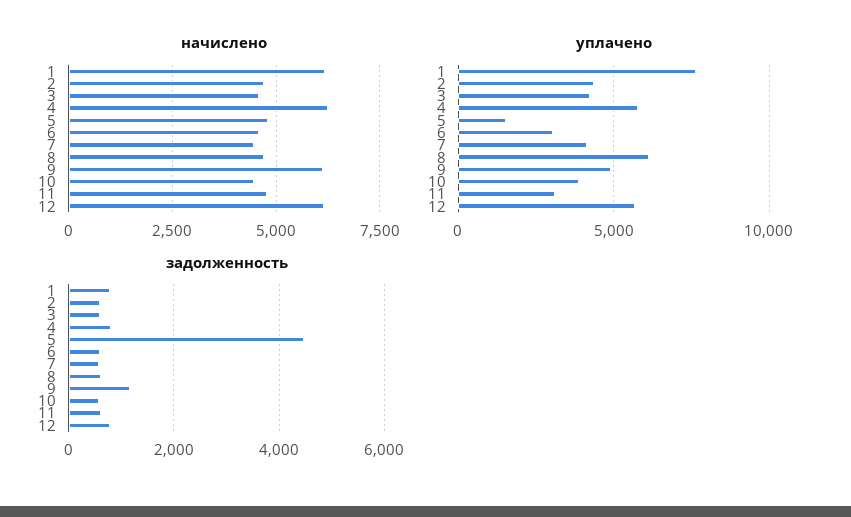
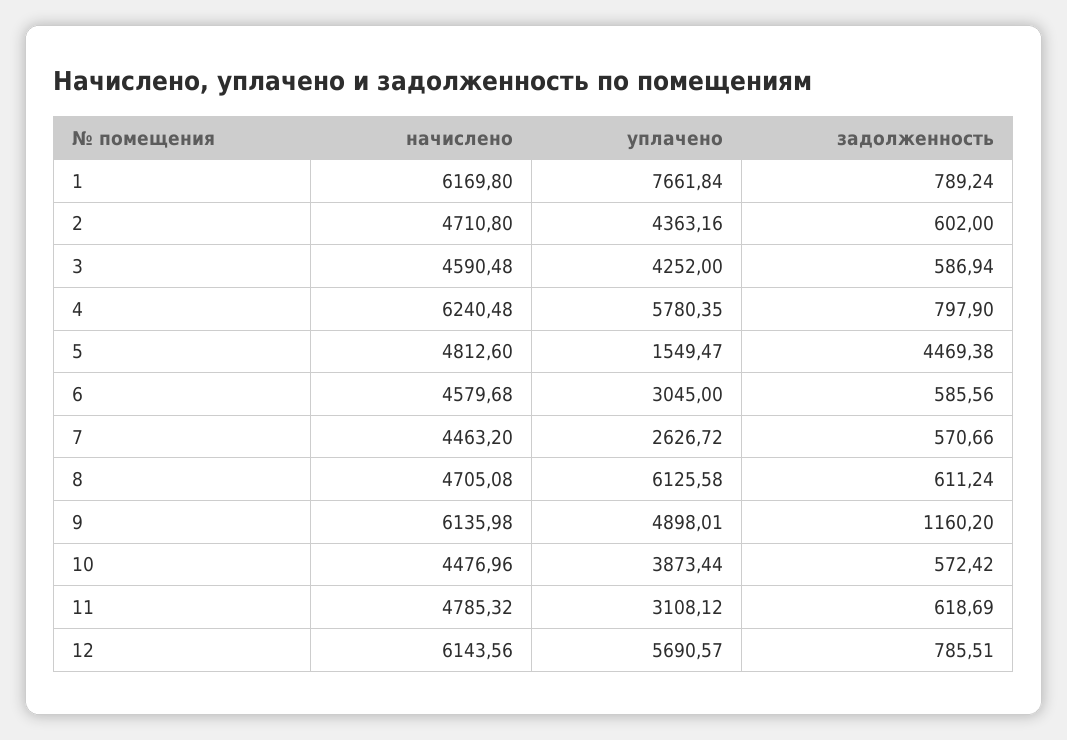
  {
    "начислено": {
      "1": 6169.8,
      "2": 4710.8,
      "3": 4590.48,
      "4": 6240.48,
      "5": 4812.6,
      "6": 4579.68,
      "7": 4463.2,
      "8": 4705.08,
      "9": 6135.98,
      "10": 4476.96,
      "11": 4785.32,
      "12": 6143.56
    },
    "уплачено": {
      "1": 7661.84,
      "2": 4363.16,
      "3": 4252,
      "4": 5780.35,
      "5": 1549.47,
      "6": 3045,
-     "7": 4000,
+     "7": 2626.72,
      "8": 6125.58,
      "9": 4898.01,
      "10": 3873.44,
      "11": 3108.12,
      "12": 5690.57
    },
    "задолженность": {
      "1": 789.24,
      "2": 602,
      "3": 586.94,
      "4": 797.9,
      "5": 4469.38,
      "6": 585.56,
      "7": 570.66,
      "8": 611.24,
      "9": 1160.2,
      "10": 572.42,
      "11": 618.69,
      "12": 785.51
    }
  }

